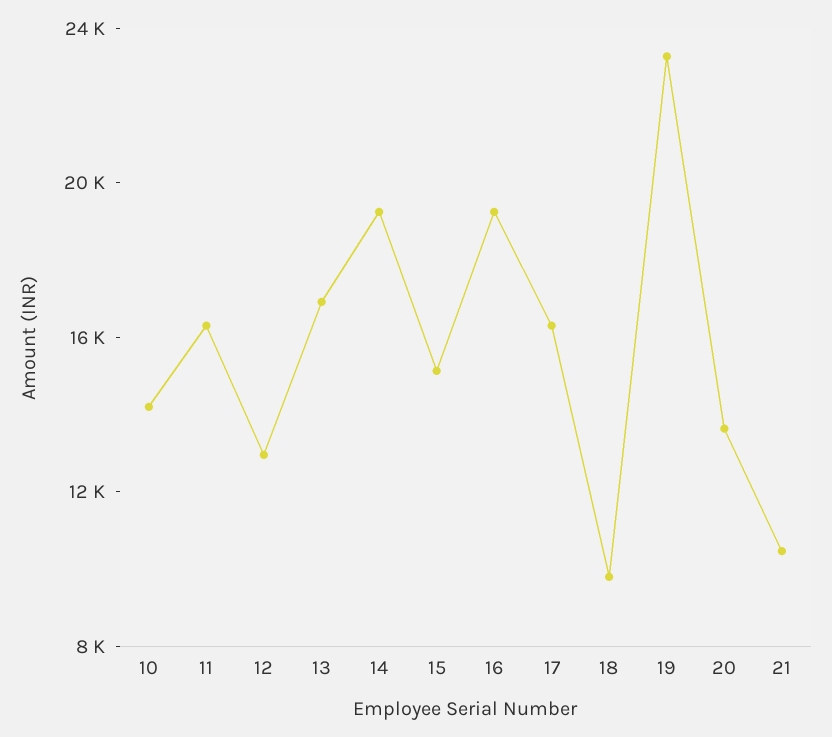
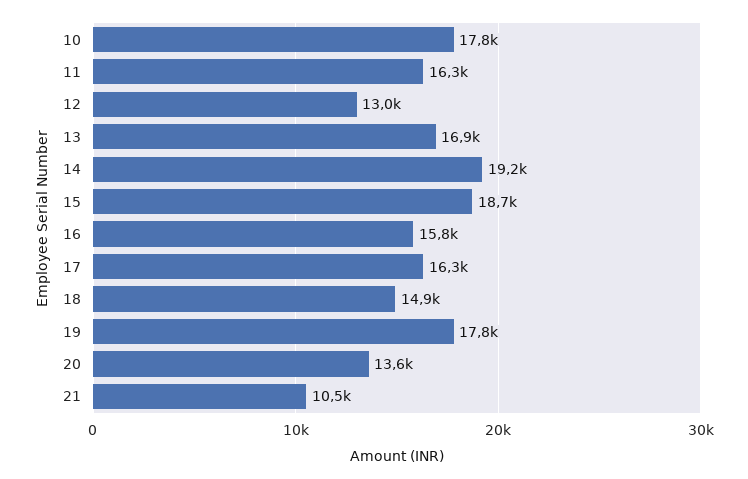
  {
-   "10": 14000,
+   "10": 17800,
    "11": 16300,
    "12": 13000,
    "13": 16900,
    "14": 19200,
-   "15": 15000,
+   "15": 18700,
-   "16": 19000,
+   "16": 15800,
    "17": 16300,
-   "18": 10000,
+   "18": 14900,
-   "19": 23000,
+   "19": 17800,
    "20": 13600,
    "21": 10500
  }

